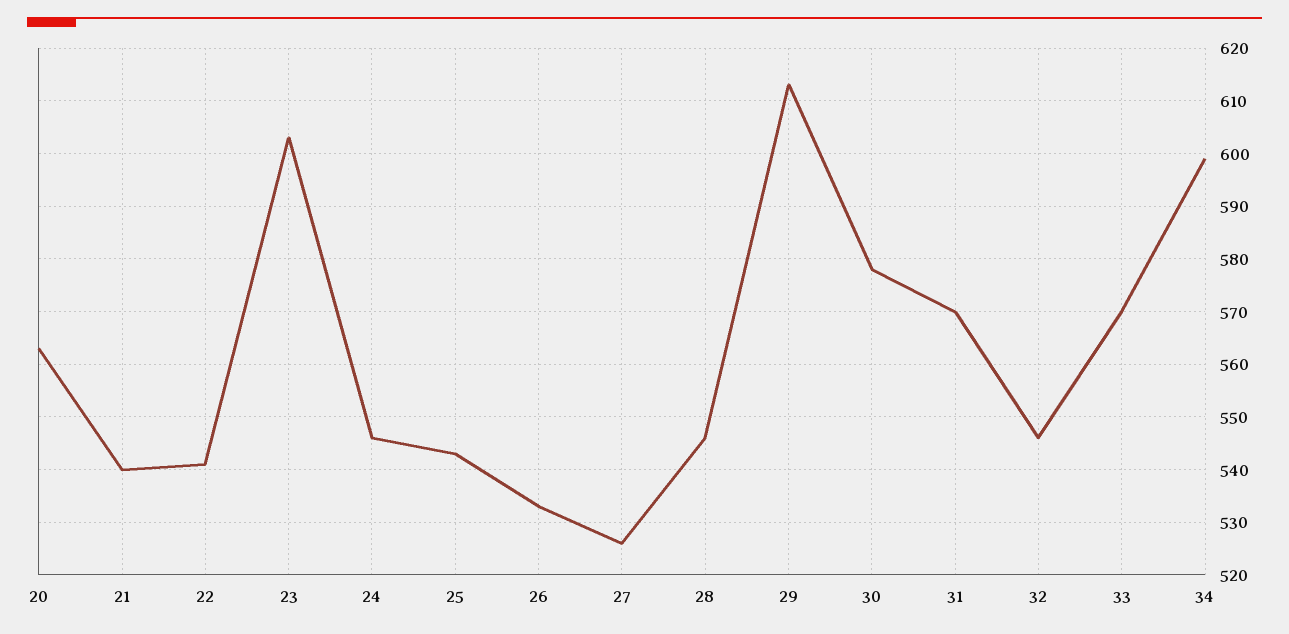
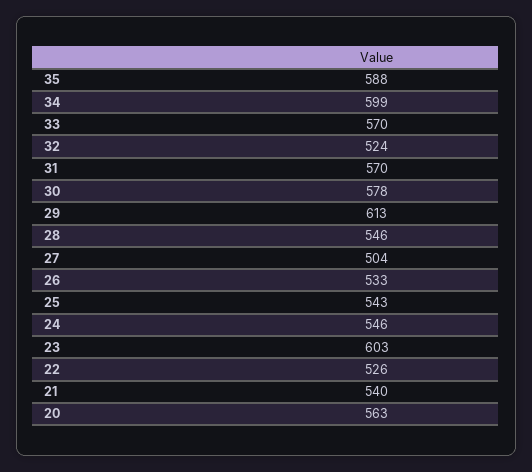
  {
    "20": 563,
    "21": 540,
-   "22": 540,
+   "22": 526,
    "23": 603,
    "24": 546,
    "25": 543,
    "26": 533,
-   "27": 525,
+   "27": 504,
    "28": 546,
    "29": 613,
    "30": 578,
    "31": 570,
-   "32": 545,
+   "32": 524,
    "33": 570,
-   "34": 599
+   "34": 599,
+   "35": 588
  }

